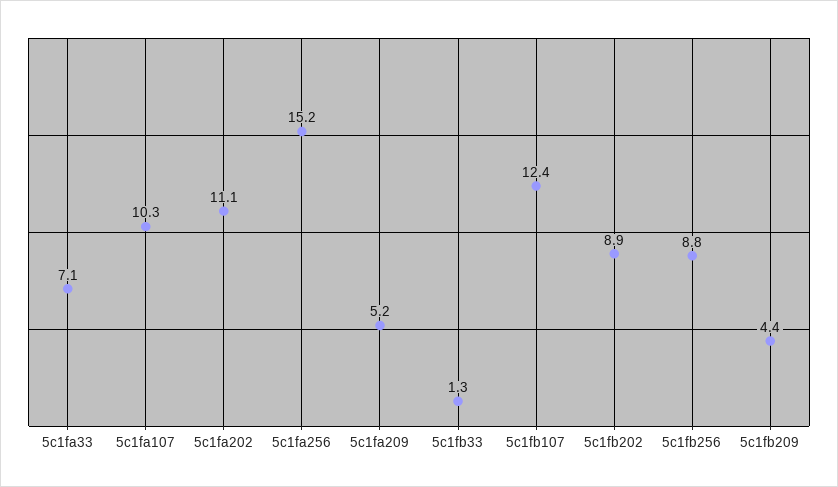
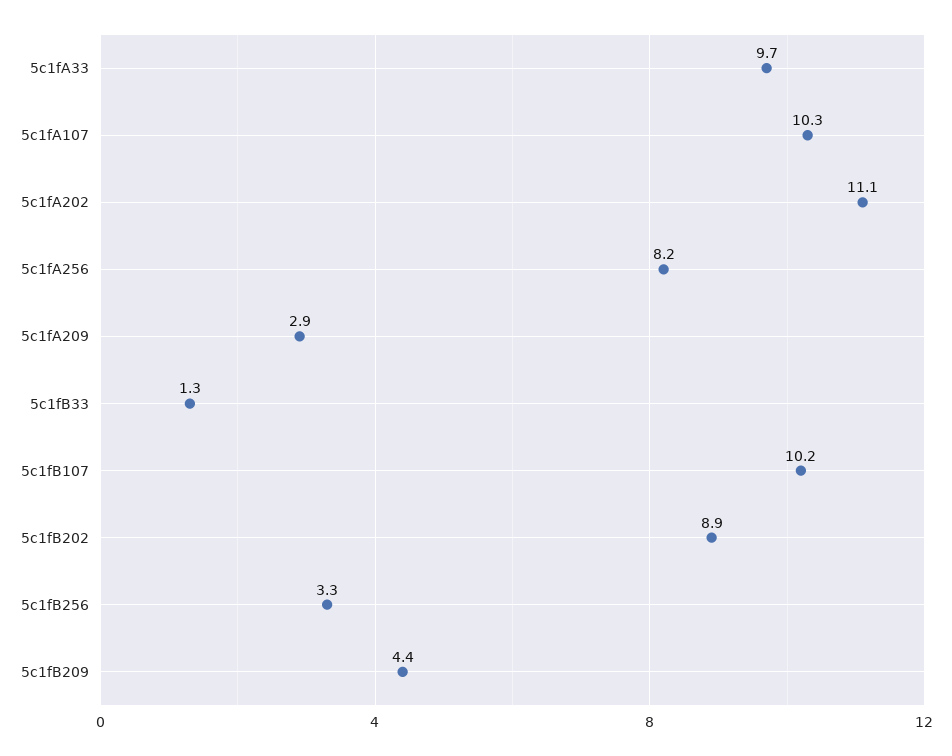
  {
-   "5c1fa33": 7.1,
+   "5c1fa33": 9.7,
    "5c1fa107": 10.3,
    "5c1fa202": 11.1,
-   "5c1fa256": 15.2,
+   "5c1fa256": 8.2,
-   "5c1fa209": 5.2,
+   "5c1fa209": 2.9,
    "5c1fb33": 1.3,
-   "5c1fb107": 12.4,
+   "5c1fb107": 10.2,
    "5c1fb202": 8.9,
-   "5c1fb256": 8.8,
+   "5c1fb256": 3.3,
    "5c1fb209": 4.4
  }

